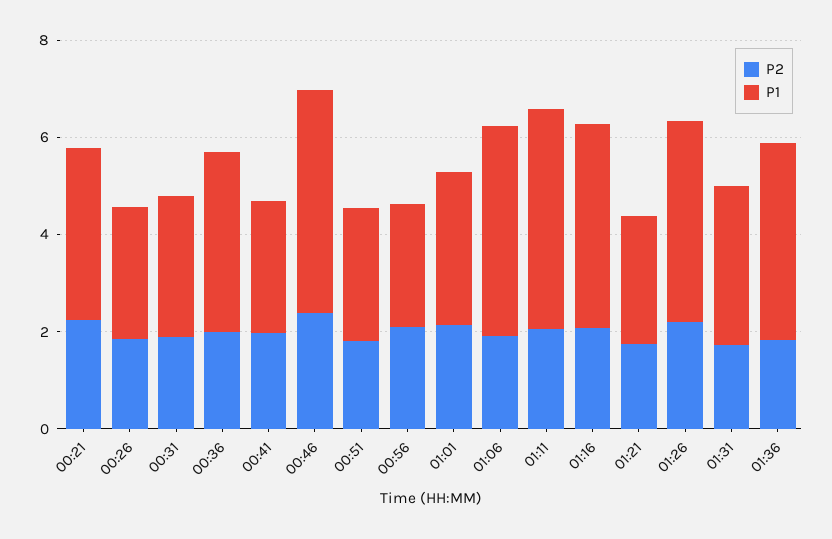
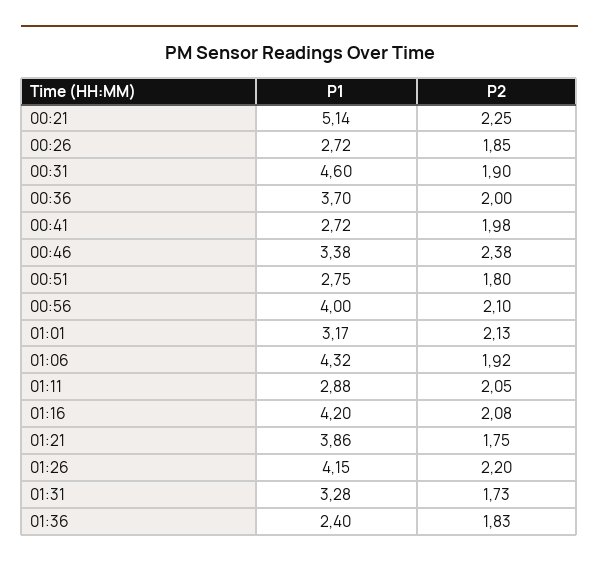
  {
    "P2": {
      "00:21": 2.25,
      "00:26": 1.85,
      "00:31": 1.9,
      "00:36": 2,
      "00:41": 1.98,
      "00:46": 2.38,
      "00:51": 1.8,
      "00:56": 2.1,
      "01:01": 2.13,
      "01:06": 1.92,
      "01:11": 2.05,
      "01:16": 2.08,
      "01:21": 1.75,
      "01:26": 2.2,
      "01:31": 1.73,
      "01:36": 1.83
    },
    "P1": {
-     "00:21": 3.5,
+     "00:21": 5.14,
      "00:26": 2.72,
-     "00:31": 3,
+     "00:31": 4.6,
      "00:36": 3.7,
      "00:41": 2.72,
-     "00:46": 4.5,
+     "00:46": 3.38,
      "00:51": 2.75,
-     "00:56": 2.5,
+     "00:56": 4,
      "01:01": 3.17,
      "01:06": 4.32,
-     "01:11": 4.5,
+     "01:11": 2.88,
      "01:16": 4.2,
-     "01:21": 2.5,
+     "01:21": 3.86,
      "01:26": 4.15,
      "01:31": 3.28,
-     "01:36": 4
+     "01:36": 2.4
    }
  }

